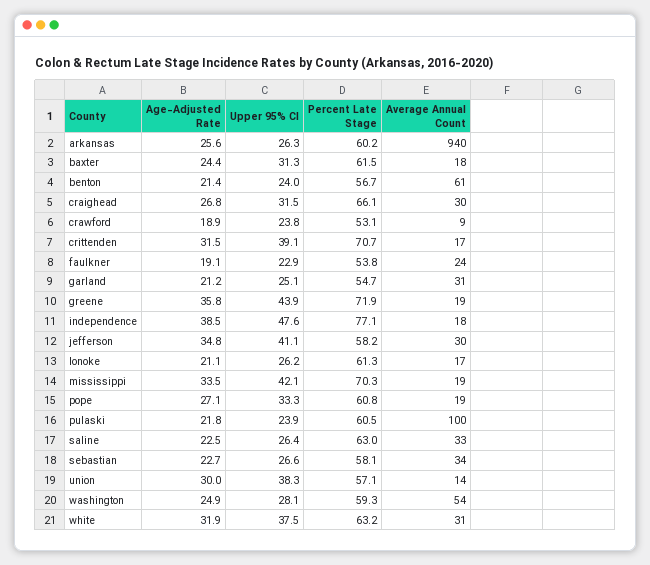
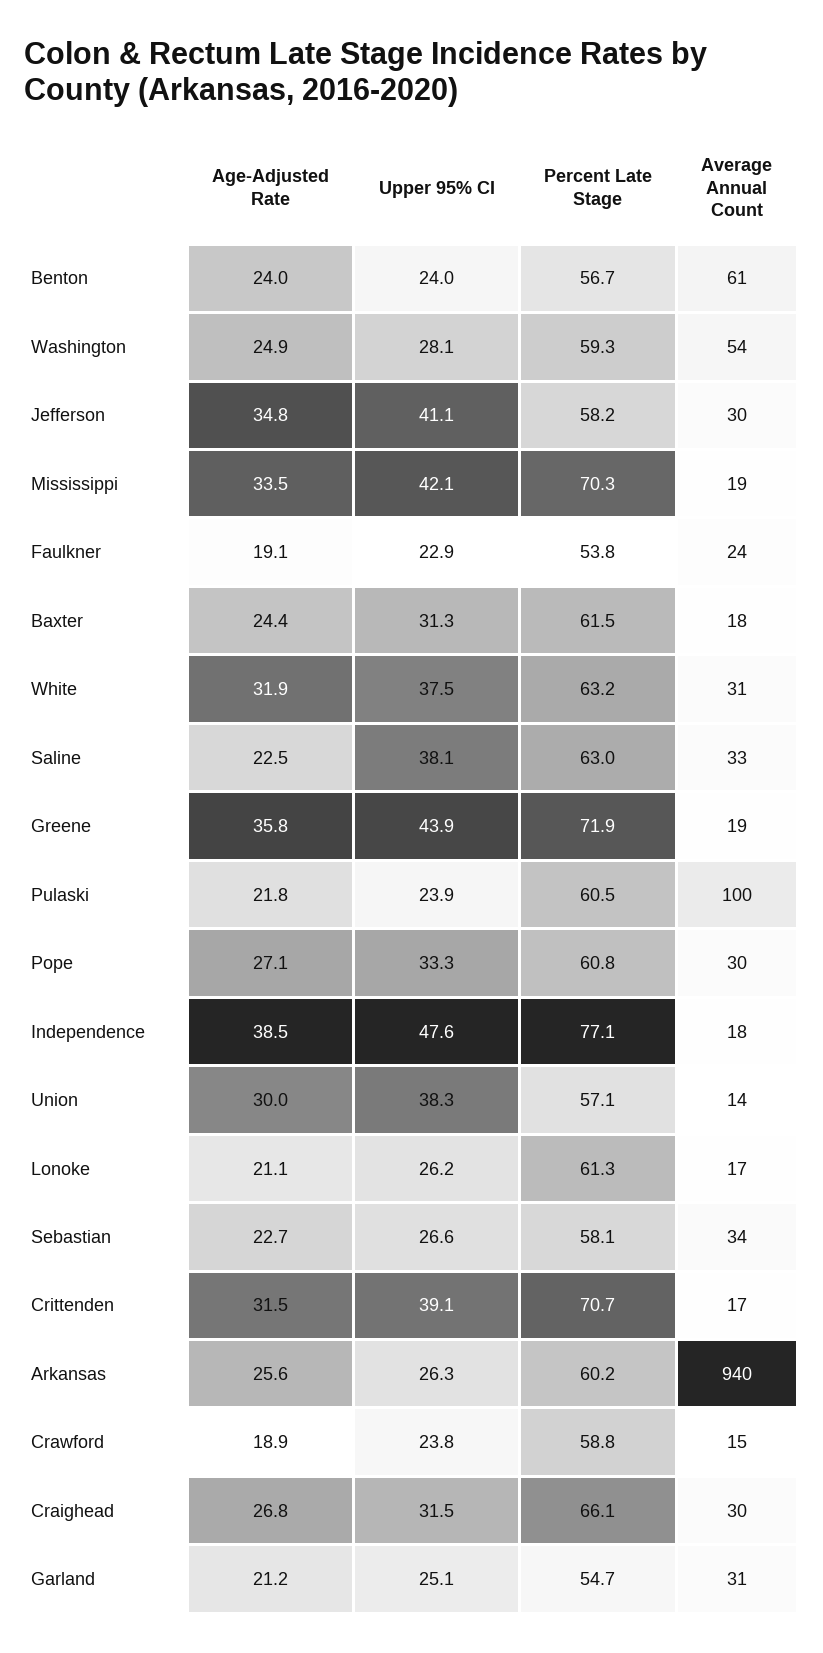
  {
    "Age-Adjusted Rate": {
      "arkansas": 25.6,
      "baxter": 24.4,
-     "benton": 21.4,
+     "benton": 24,
      "craighead": 26.8,
      "crawford": 18.9,
      "crittenden": 31.5,
      "faulkner": 19.1,
      "garland": 21.2,
      "greene": 35.8,
      "independence": 38.5,
      "jefferson": 34.8,
      "lonoke": 21.1,
      "mississippi": 33.5,
      "pope": 27.1,
      "pulaski": 21.8,
      "saline": 22.5,
      "sebastian": 22.7,
      "union": 30,
      "washington": 24.9,
      "white": 31.9
    },
    "Upper 95% CI": {
      "arkansas": 26.3,
      "baxter": 31.3,
      "benton": 24,
      "craighead": 31.5,
      "crawford": 23.8,
      "crittenden": 39.1,
      "faulkner": 22.9,
      "garland": 25.1,
      "greene": 43.9,
      "independence": 47.6,
      "jefferson": 41.1,
      "lonoke": 26.2,
      "mississippi": 42.1,
      "pope": 33.3,
      "pulaski": 23.9,
-     "saline": 26.4,
+     "saline": 38.1,
      "sebastian": 26.6,
      "union": 38.3,
      "washington": 28.1,
      "white": 37.5
    },
    "Percent Late Stage": {
      "arkansas": 60.2,
      "baxter": 61.5,
      "benton": 56.7,
      "craighead": 66.1,
-     "crawford": 53.1,
+     "crawford": 58.8,
      "crittenden": 70.7,
      "faulkner": 53.8,
      "garland": 54.7,
      "greene": 71.9,
      "independence": 77.1,
      "jefferson": 58.2,
      "lonoke": 61.3,
      "mississippi": 70.3,
      "pope": 60.8,
      "pulaski": 60.5,
      "saline": 63,
      "sebastian": 58.1,
      "union": 57.1,
      "washington": 59.3,
      "white": 63.2
    },
    "Average Annual Count": {
      "arkansas": 940,
      "baxter": 18,
      "benton": 61,
      "craighead": 30,
-     "crawford": 9,
+     "crawford": 15,
      "crittenden": 17,
      "faulkner": 24,
      "garland": 31,
      "greene": 19,
      "independence": 18,
      "jefferson": 30,
      "lonoke": 17,
      "mississippi": 19,
-     "pope": 19,
+     "pope": 30,
      "pulaski": 100,
      "saline": 33,
      "sebastian": 34,
      "union": 14,
      "washington": 54,
      "white": 31
    }
  }

